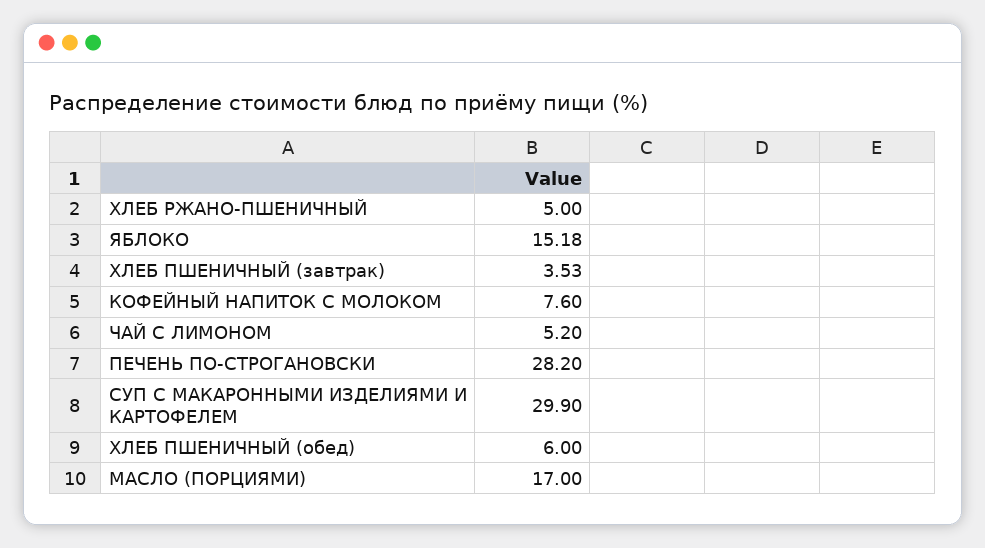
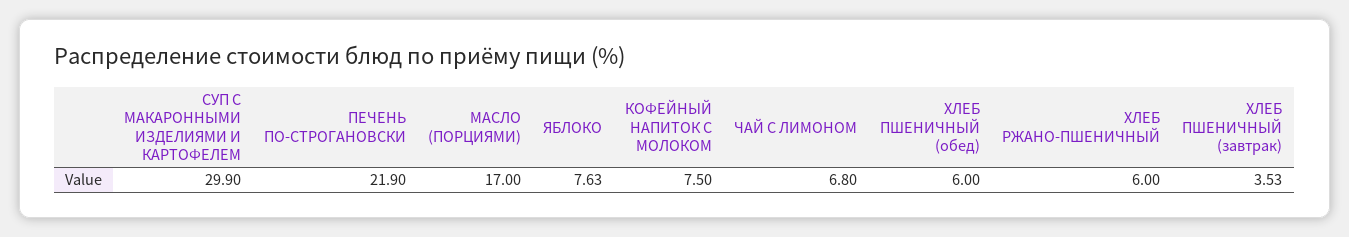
  {
-   "ХЛЕБ РЖАНО-ПШЕНИЧНЫЙ": 5,
+   "ХЛЕБ РЖАНО-ПШЕНИЧНЫЙ": 6,
-   "ЯБЛОКО": 15.18,
+   "ЯБЛОКО": 7.63,
    "ХЛЕБ ПШЕНИЧНЫЙ (завтрак)": 3.53,
-   "КОФЕЙНЫЙ НАПИТОК С МОЛОКОМ": 7.6,
+   "КОФЕЙНЫЙ НАПИТОК С МОЛОКОМ": 7.5,
-   "ЧАЙ С ЛИМОНОМ": 5.2,
+   "ЧАЙ С ЛИМОНОМ": 6.8,
-   "ПЕЧЕНЬ ПО-СТРОГАНОВСКИ": 28.2,
+   "ПЕЧЕНЬ ПО-СТРОГАНОВСКИ": 21.9,
    "СУП С МАКАРОННЫМИ ИЗДЕЛИЯМИ И КАРТОФЕЛЕМ": 29.9,
    "ХЛЕБ ПШЕНИЧНЫЙ (обед)": 6,
    "МАСЛО (ПОРЦИЯМИ)": 17
  }

